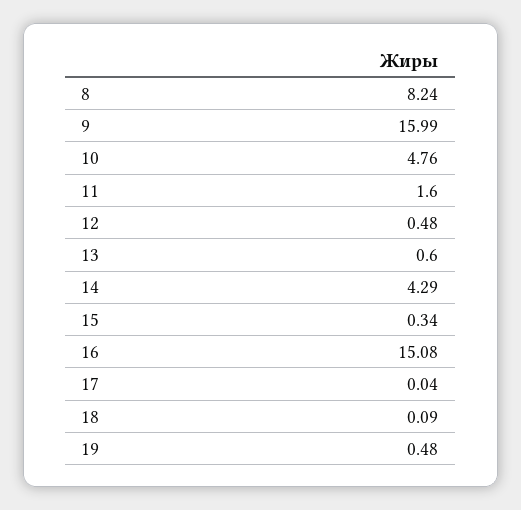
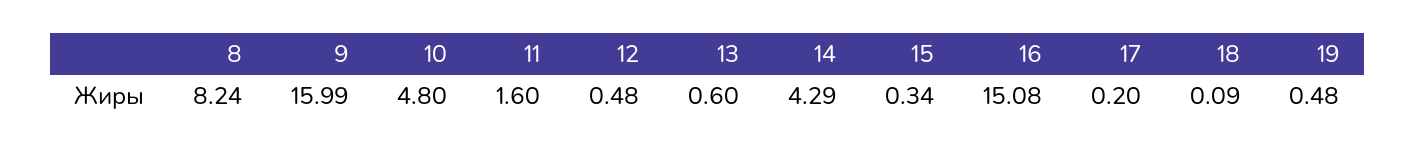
  {
    "8": 8.24,
    "9": 15.99,
-   "10": 4.76,
+   "10": 4.8,
    "11": 1.6,
    "12": 0.48,
    "13": 0.6,
    "14": 4.29,
    "15": 0.34,
    "16": 15.08,
-   "17": 0.04,
+   "17": 0.2,
    "18": 0.09,
    "19": 0.48
  }

